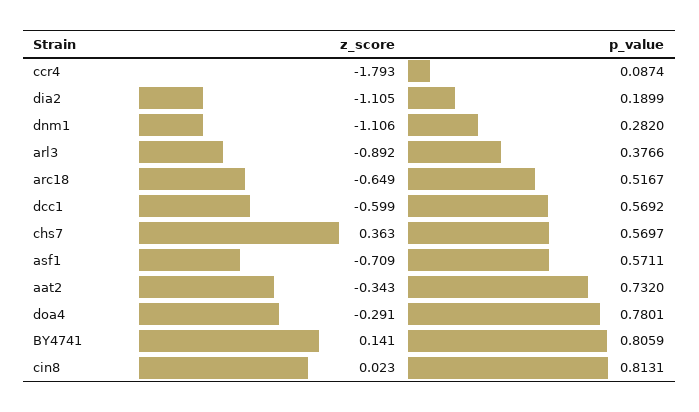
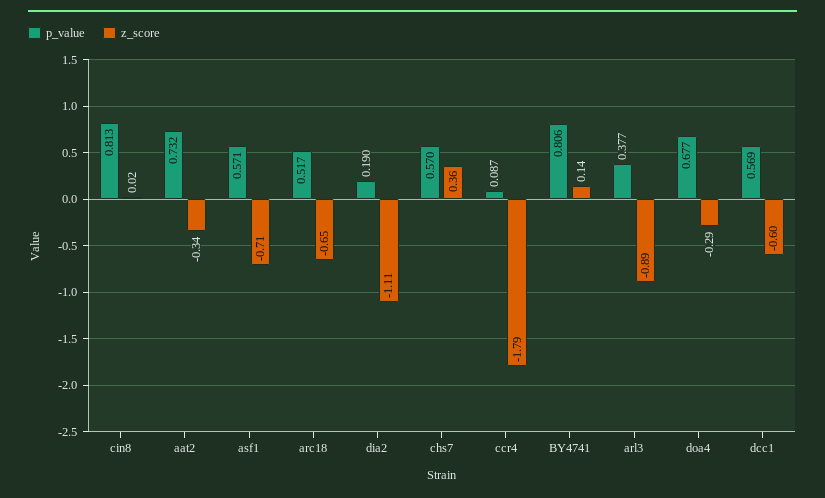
  {
    "z_score": {
      "ccr4": -1.793,
      "dia2": -1.105,
-     "dnm1": -1.106,
      "arl3": -0.892,
      "arc18": -0.649,
      "dcc1": -0.599,
      "chs7": 0.363,
      "asf1": -0.709,
      "aat2": -0.343,
      "doa4": -0.291,
      "BY4741": 0.141,
      "cin8": 0.023
    },
    "p_value": {
      "ccr4": 0.0874,
      "dia2": 0.1899,
-     "dnm1": 0.282,
      "arl3": 0.3766,
      "arc18": 0.5167,
      "dcc1": 0.5692,
      "chs7": 0.5697,
      "asf1": 0.5711,
      "aat2": 0.732,
-     "doa4": 0.7801,
+     "doa4": 0.677,
      "BY4741": 0.8059,
      "cin8": 0.8131
    }
  }

